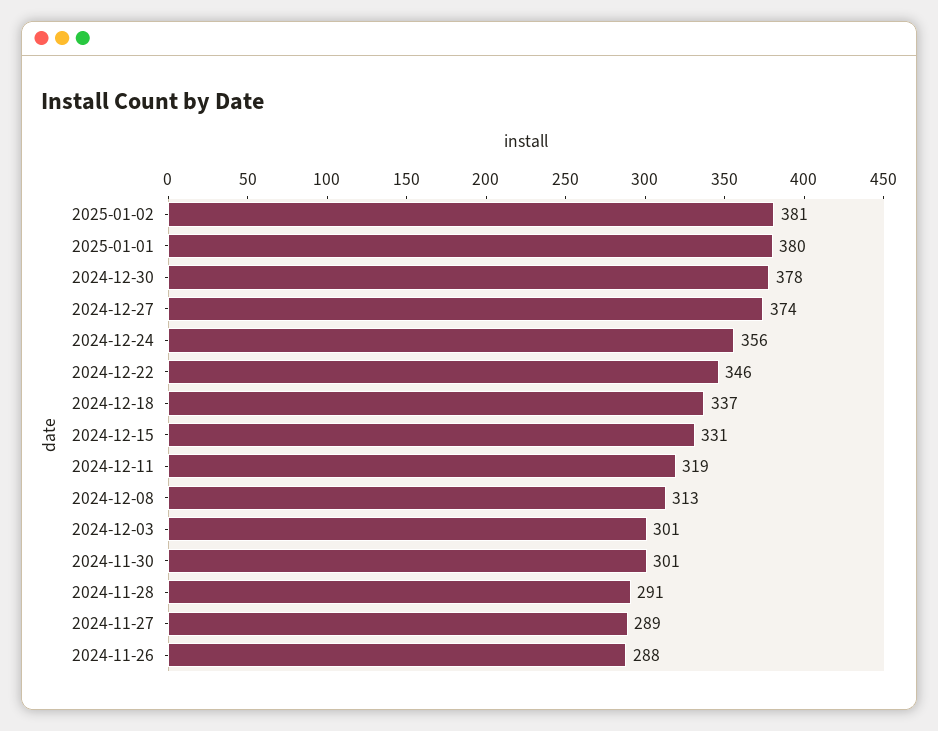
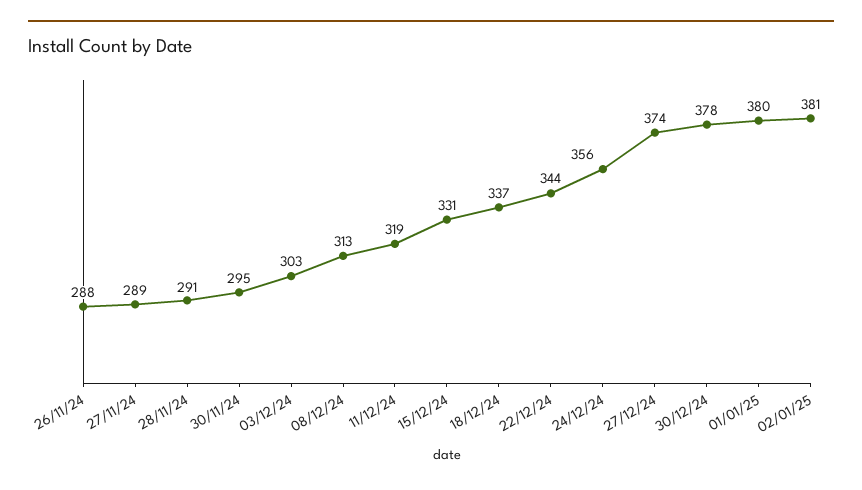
  {
    "2025-01-02": 381,
    "2025-01-01": 380,
    "2024-12-30": 378,
    "2024-12-27": 374,
    "2024-12-24": 356,
-   "2024-12-22": 346,
+   "2024-12-22": 344,
    "2024-12-18": 337,
    "2024-12-15": 331,
    "2024-12-11": 319,
    "2024-12-08": 313,
-   "2024-12-03": 301,
+   "2024-12-03": 303,
-   "2024-11-30": 301,
+   "2024-11-30": 295,
    "2024-11-28": 291,
    "2024-11-27": 289,
    "2024-11-26": 288
  }

